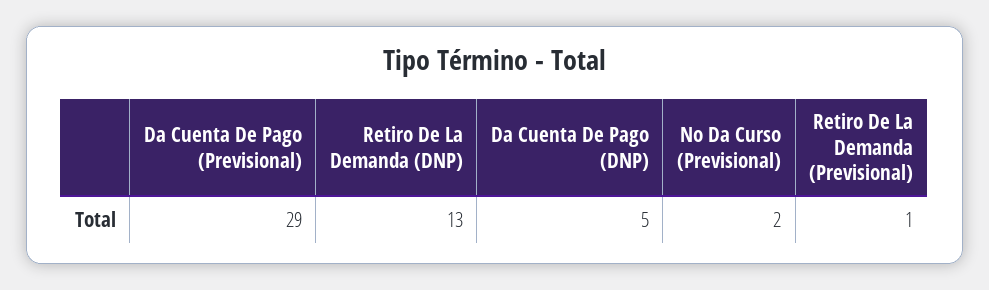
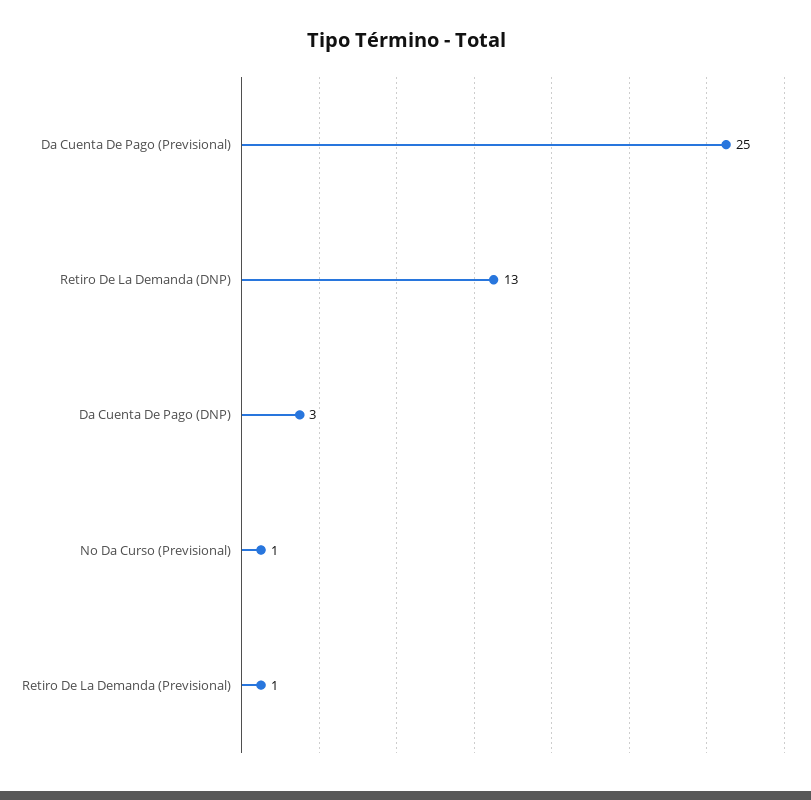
  {
-   "Da Cuenta De Pago (Previsional)": 29,
+   "Da Cuenta De Pago (Previsional)": 25,
    "Retiro De La Demanda (DNP)": 13,
-   "Da Cuenta De Pago (DNP)": 5,
+   "Da Cuenta De Pago (DNP)": 3,
-   "No Da Curso (Previsional)": 2,
+   "No Da Curso (Previsional)": 1,
    "Retiro De La Demanda (Previsional)": 1
  }

